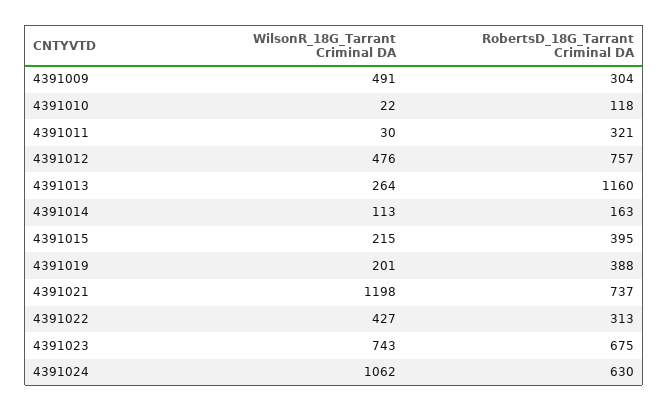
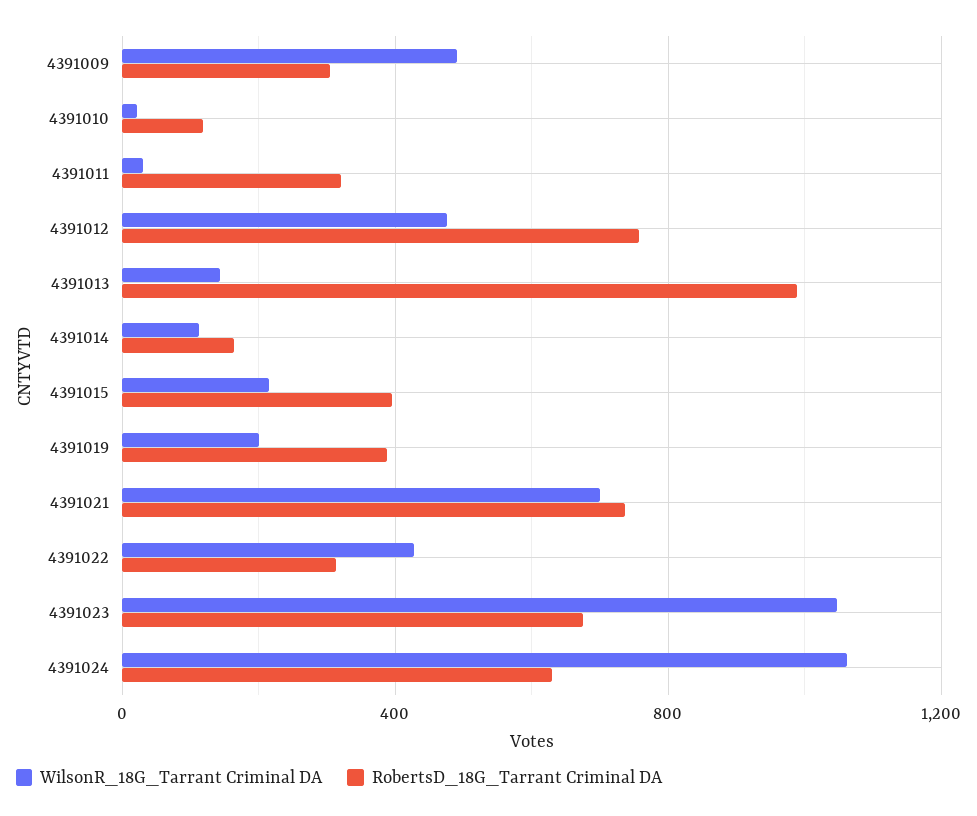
  {
    "WilsonR_18G_Tarrant Criminal DA": {
      "4391009": 491,
      "4391010": 22,
      "4391011": 30,
      "4391012": 476,
-     "4391013": 264,
+     "4391013": 150,
      "4391014": 113,
      "4391015": 215,
      "4391019": 201,
-     "4391021": 1198,
+     "4391021": 700,
      "4391022": 427,
-     "4391023": 743,
+     "4391023": 1050,
      "4391024": 1062
    },
    "RobertsD_18G_Tarrant Criminal DA": {
      "4391009": 304,
      "4391010": 118,
      "4391011": 321,
      "4391012": 757,
-     "4391013": 1160,
+     "4391013": 1000,
      "4391014": 163,
      "4391015": 395,
      "4391019": 388,
      "4391021": 737,
      "4391022": 313,
      "4391023": 675,
      "4391024": 630
    }
  }

